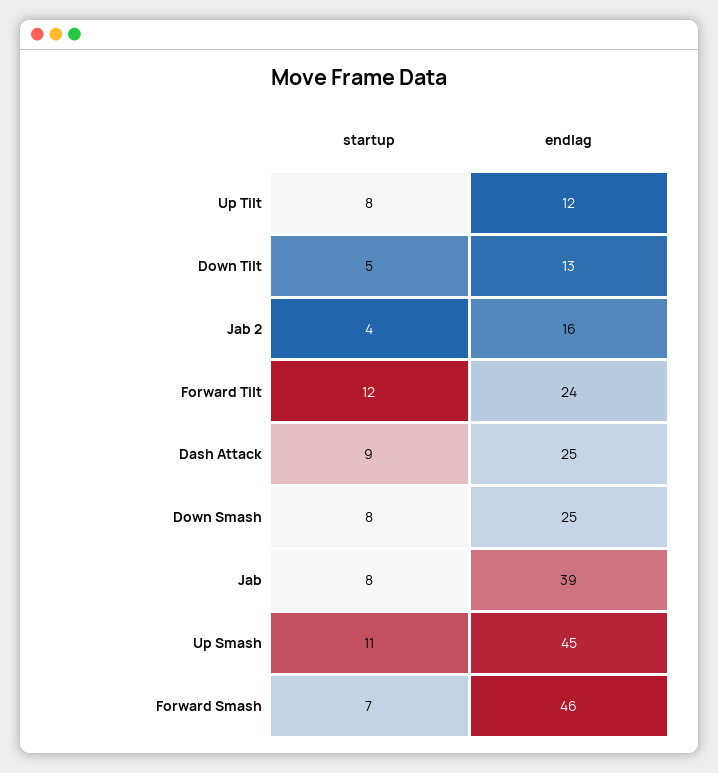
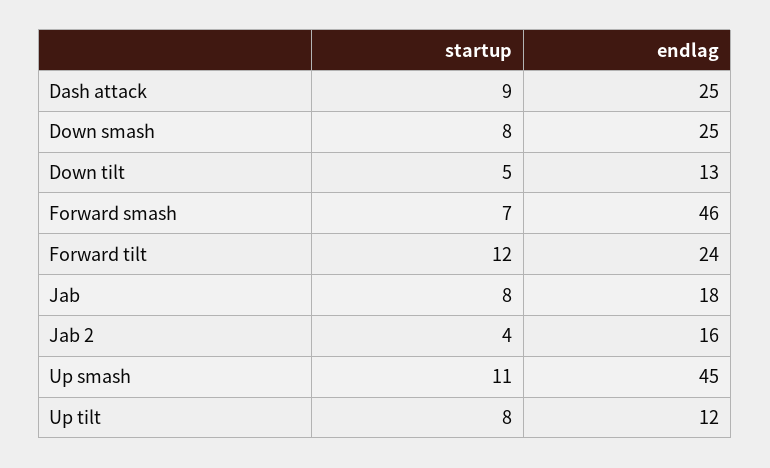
  {
    "startup": {
      "Up Tilt": 8,
      "Down Tilt": 5,
      "Jab 2": 4,
      "Forward Tilt": 12,
      "Dash Attack": 9,
      "Down Smash": 8,
      "Jab": 8,
      "Up Smash": 11,
      "Forward Smash": 7
    },
    "endlag": {
      "Up Tilt": 12,
      "Down Tilt": 13,
      "Jab 2": 16,
      "Forward Tilt": 24,
      "Dash Attack": 25,
      "Down Smash": 25,
-     "Jab": 39,
+     "Jab": 18,
      "Up Smash": 45,
      "Forward Smash": 46
    }
  }

